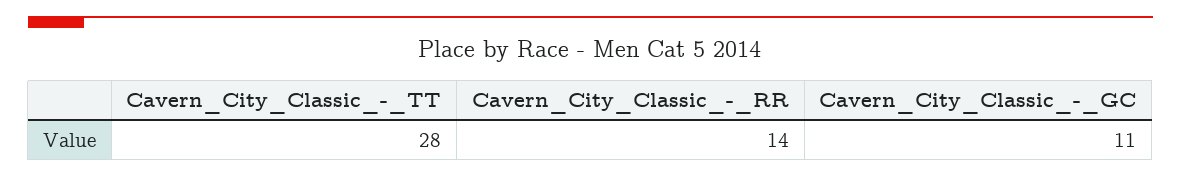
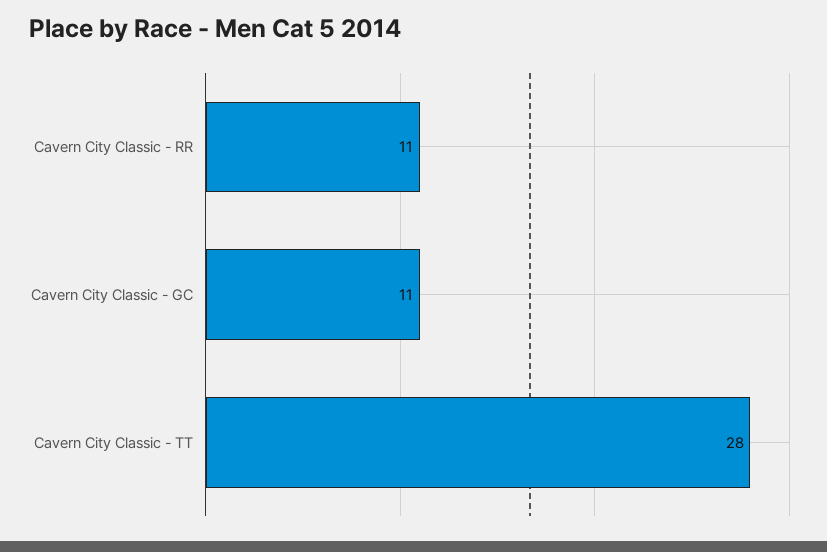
  {
    "Cavern_City_Classic_-_TT": 28,
-   "Cavern_City_Classic_-_RR": 14,
+   "Cavern_City_Classic_-_RR": 11,
    "Cavern_City_Classic_-_GC": 11
  }

